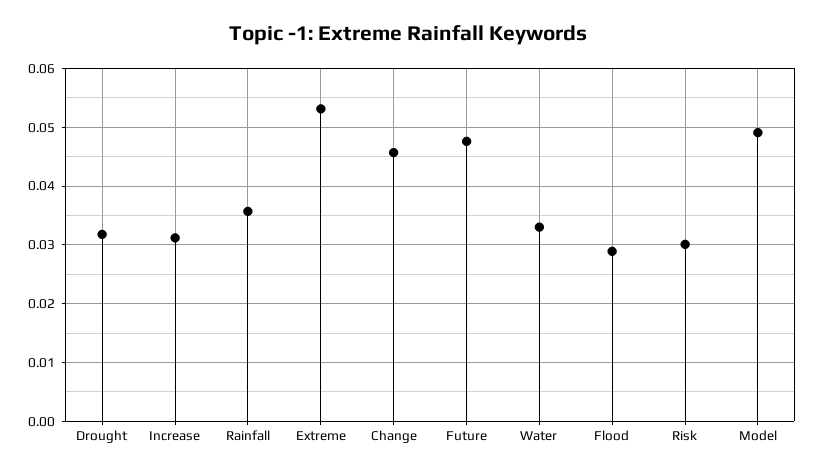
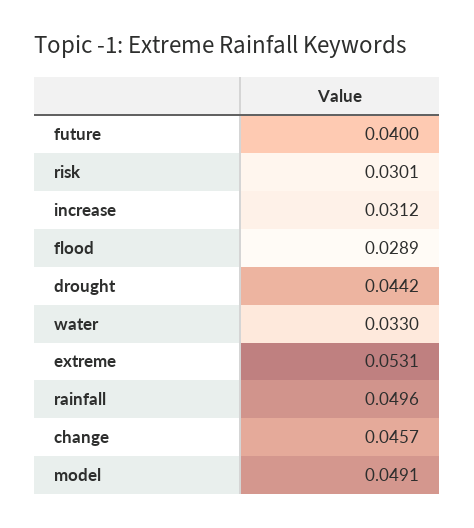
  {
-   "Drought": 0.032,
+   "Drought": 0.0442,
    "Increase": 0.0312,
-   "Rainfall": 0.036,
+   "Rainfall": 0.0496,
    "Extreme": 0.0531,
    "Change": 0.0457,
-   "Future": 0.048,
+   "Future": 0.04,
    "Water": 0.033,
    "Flood": 0.0289,
    "Risk": 0.0301,
    "Model": 0.0491
  }

